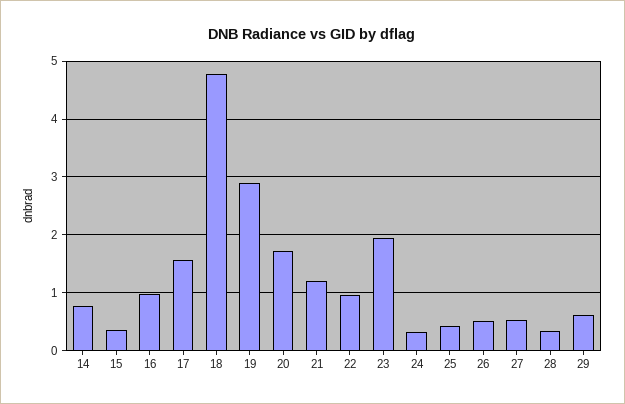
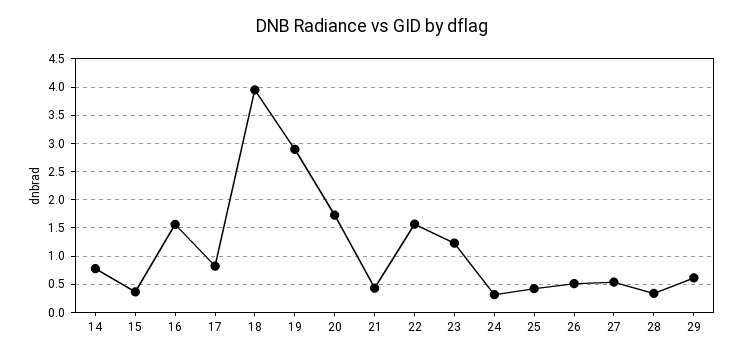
  {
    "14": 0.8,
    "15": 0.4,
-   "16": 1,
+   "16": 1.5,
-   "17": 1.6,
+   "17": 0.75,
-   "18": 4.8,
+   "18": 4,
    "19": 2.8,
    "20": 1.8,
-   "21": 1.2,
+   "21": 0.5,
-   "22": 1,
+   "22": 1.5,
-   "23": 2,
+   "23": 1.25,
    "24": 0.4,
    "25": 0.4,
    "26": 0.6,
    "27": 0.6,
    "28": 0.4,
    "29": 0.6
  }

